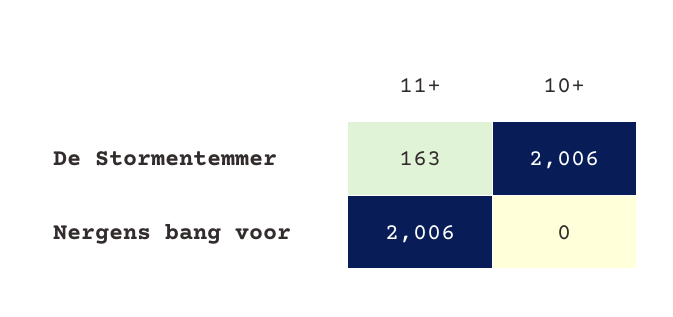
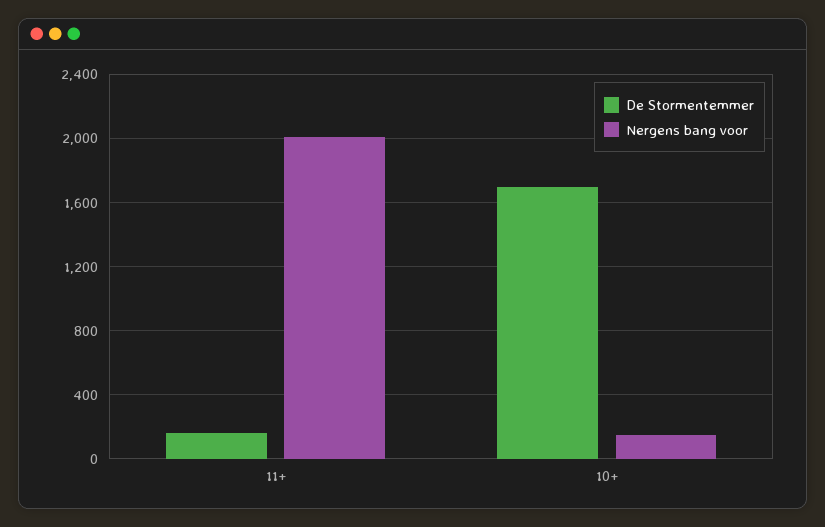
  {
    "De Stormentemmer": {
      "11+": 163,
-     "10+": 2006
+     "10+": 1700
    },
    "Nergens bang voor": {
      "11+": 2006,
-     "10+": 0
+     "10+": 150
    }
  }

